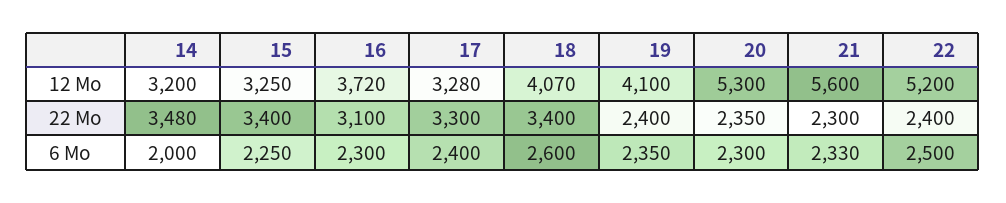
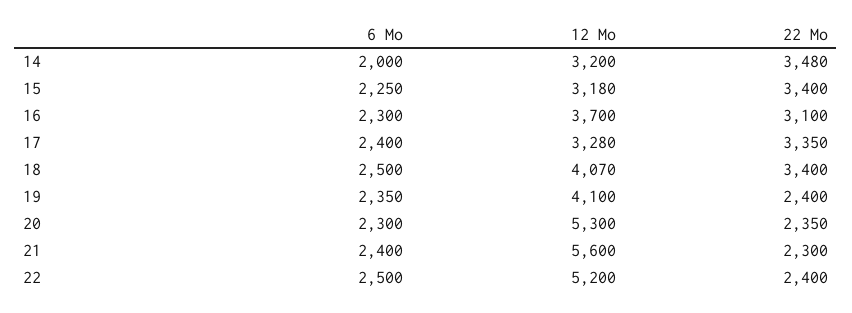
  {
    "14": {
      "12 Mo": 3200,
      "22 Mo": 3480,
      "6 Mo": 2000
    },
    "15": {
-     "12 Mo": 3250,
+     "12 Mo": 3180,
      "22 Mo": 3400,
      "6 Mo": 2250
    },
    "16": {
-     "12 Mo": 3720,
+     "12 Mo": 3700,
      "22 Mo": 3100,
      "6 Mo": 2300
    },
    "17": {
      "12 Mo": 3280,
-     "22 Mo": 3300,
+     "22 Mo": 3350,
      "6 Mo": 2400
    },
    "18": {
      "12 Mo": 4070,
      "22 Mo": 3400,
-     "6 Mo": 2600
+     "6 Mo": 2500
    },
    "19": {
      "12 Mo": 4100,
      "22 Mo": 2400,
      "6 Mo": 2350
    },
    "20": {
      "12 Mo": 5300,
      "22 Mo": 2350,
      "6 Mo": 2300
    },
    "21": {
      "12 Mo": 5600,
      "22 Mo": 2300,
-     "6 Mo": 2330
+     "6 Mo": 2400
    },
    "22": {
      "12 Mo": 5200,
      "22 Mo": 2400,
      "6 Mo": 2500
    }
  }

